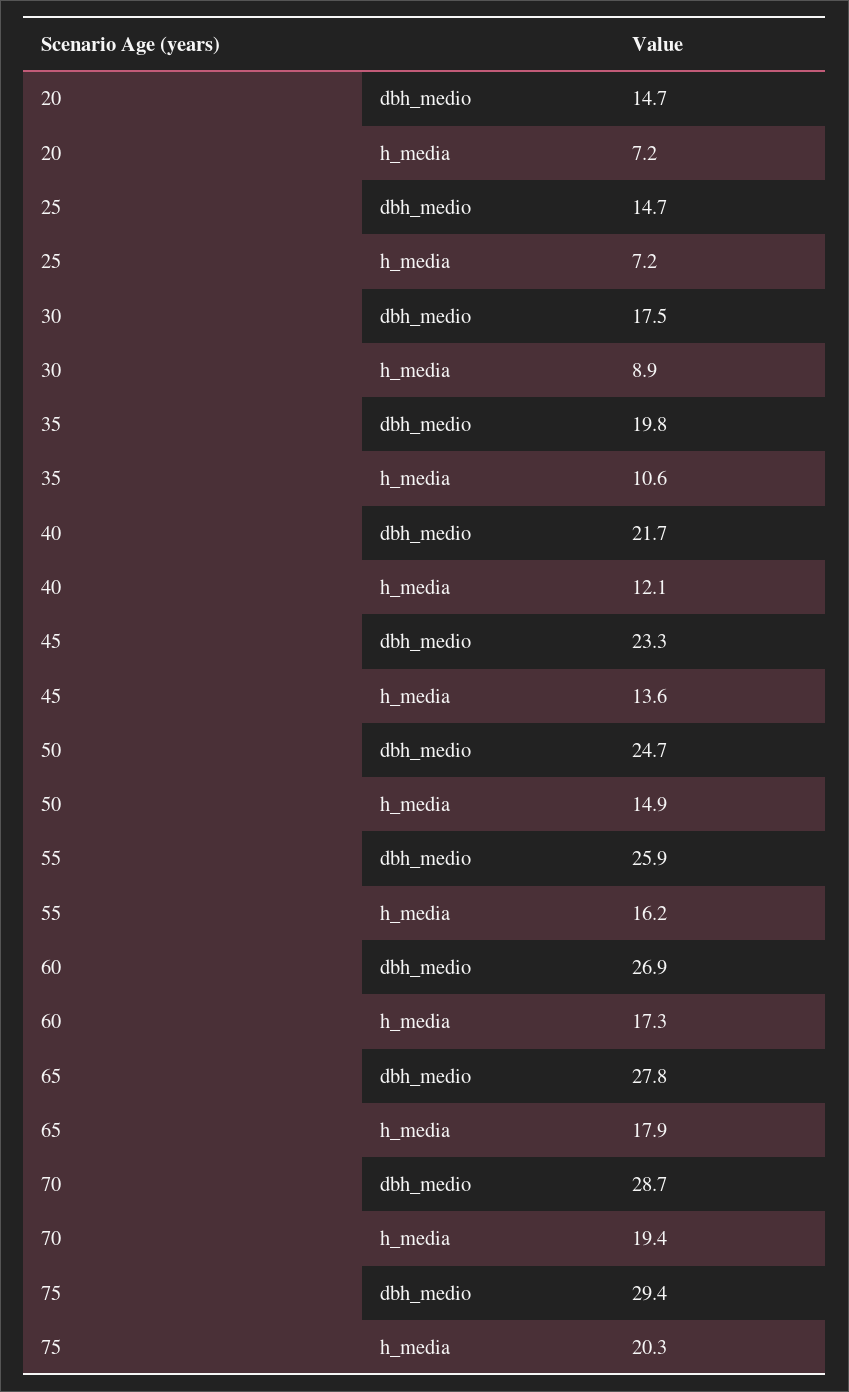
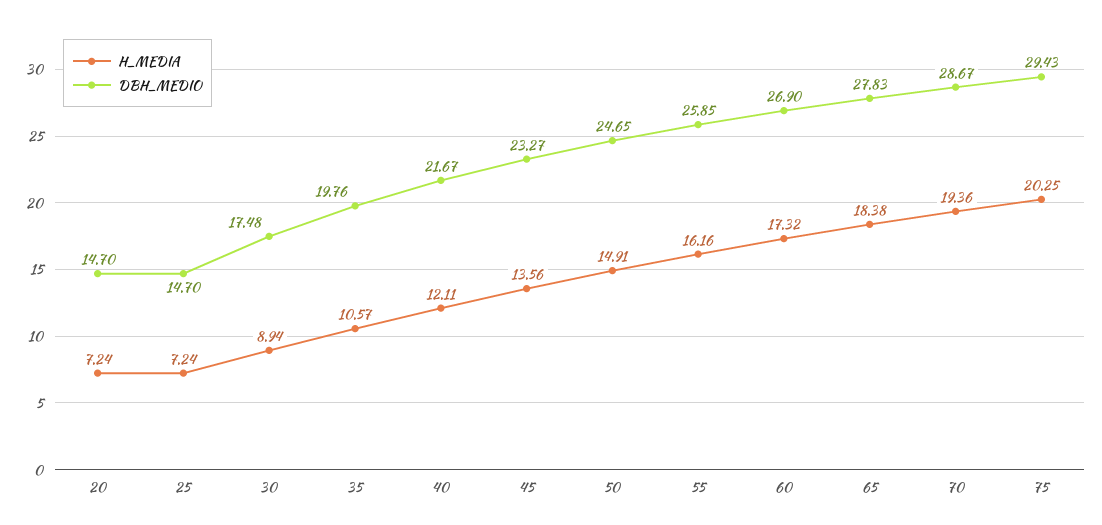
  {
    "dbh_medio": {
      "20": 14.7,
      "25": 14.7,
      "30": 17.48,
      "35": 19.76,
      "40": 21.67,
      "45": 23.27,
      "50": 24.65,
      "55": 25.85,
      "60": 26.9,
      "65": 27.83,
      "70": 28.67,
      "75": 29.43
    },
    "h_media": {
      "20": 7.24,
      "25": 7.24,
      "30": 8.94,
      "35": 10.57,
      "40": 12.11,
      "45": 13.56,
      "50": 14.91,
      "55": 16.16,
      "60": 17.32,
-     "65": 17.9,
+     "65": 18.38,
      "70": 19.36,
      "75": 20.25
    }
  }

